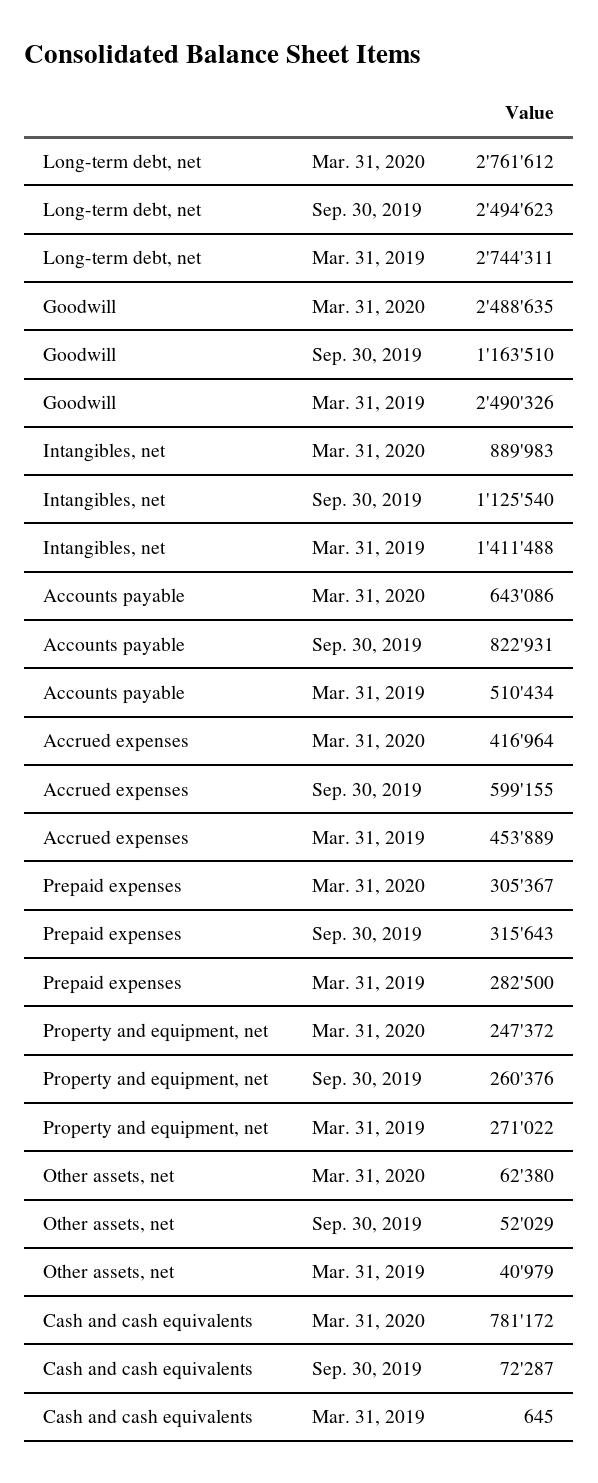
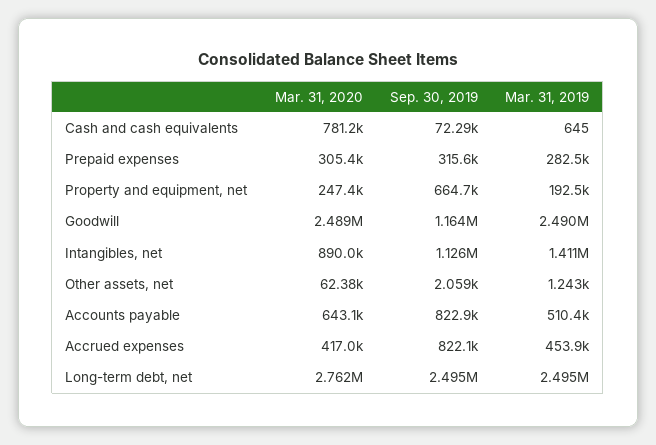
  {
    "Long-term debt, net": {
      "Mar. 31, 2020": 2761612,
      "Sep. 30, 2019": 2494623,
-     "Mar. 31, 2019": 2744311
+     "Mar. 31, 2019": 2495000
    },
    "Goodwill": {
      "Mar. 31, 2020": 2488635,
      "Sep. 30, 2019": 1163510,
      "Mar. 31, 2019": 2490326
    },
    "Intangibles, net": {
      "Mar. 31, 2020": 889983,
      "Sep. 30, 2019": 1125540,
      "Mar. 31, 2019": 1411488
    },
    "Accounts payable": {
      "Mar. 31, 2020": 643086,
      "Sep. 30, 2019": 822931,
      "Mar. 31, 2019": 510434
    },
    "Accrued expenses": {
      "Mar. 31, 2020": 416964,
-     "Sep. 30, 2019": 599155,
+     "Sep. 30, 2019": 822100,
      "Mar. 31, 2019": 453889
    },
    "Prepaid expenses": {
      "Mar. 31, 2020": 305367,
      "Sep. 30, 2019": 315643,
      "Mar. 31, 2019": 282500
    },
    "Property and equipment, net": {
      "Mar. 31, 2020": 247372,
-     "Sep. 30, 2019": 260376,
+     "Sep. 30, 2019": 664700,
-     "Mar. 31, 2019": 271022
+     "Mar. 31, 2019": 192500
    },
    "Other assets, net": {
      "Mar. 31, 2020": 62380,
-     "Sep. 30, 2019": 52029,
+     "Sep. 30, 2019": 2059,
-     "Mar. 31, 2019": 40979
+     "Mar. 31, 2019": 1243
    },
    "Cash and cash equivalents": {
      "Mar. 31, 2020": 781172,
      "Sep. 30, 2019": 72287,
      "Mar. 31, 2019": 645
    }
  }

